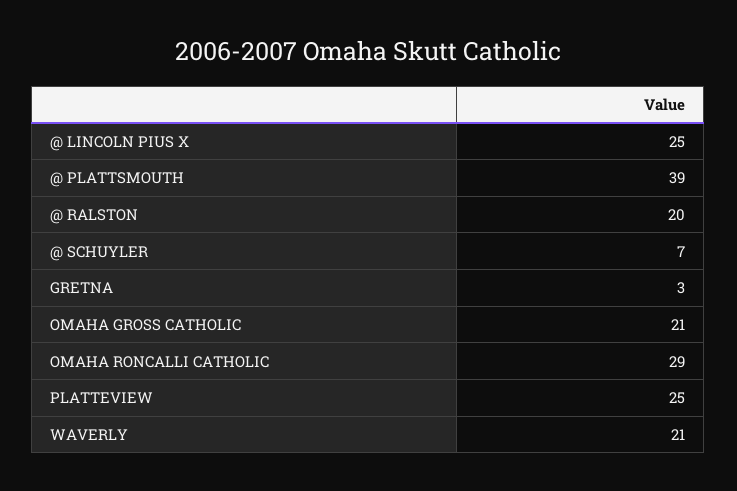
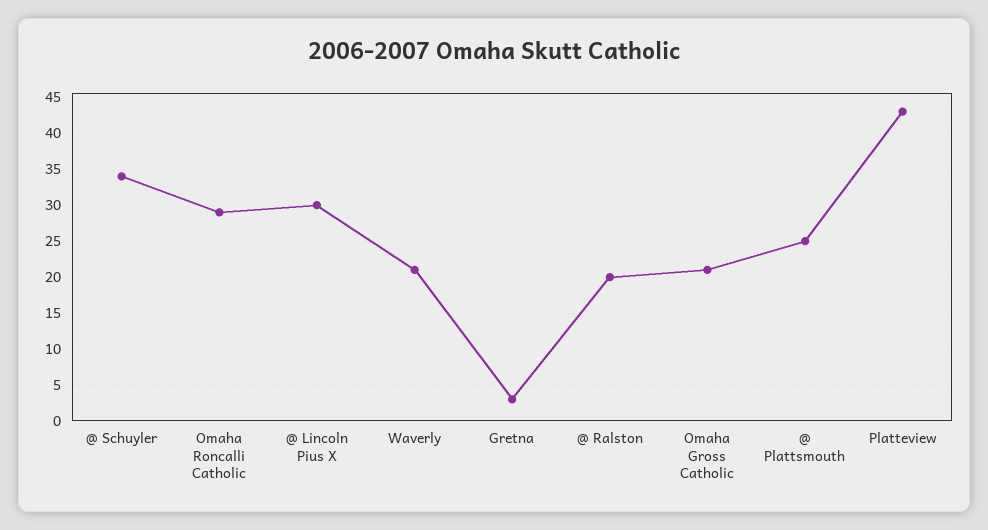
  {
-   "@ LINCOLN PIUS X": 25,
+   "@ LINCOLN PIUS X": 30,
-   "@ PLATTSMOUTH": 39,
+   "@ PLATTSMOUTH": 25,
    "@ RALSTON": 20,
-   "@ SCHUYLER": 7,
+   "@ SCHUYLER": 34,
    "GRETNA": 3,
    "OMAHA GROSS CATHOLIC": 21,
    "OMAHA RONCALLI CATHOLIC": 29,
-   "PLATTEVIEW": 25,
+   "PLATTEVIEW": 43,
    "WAVERLY": 21
  }

